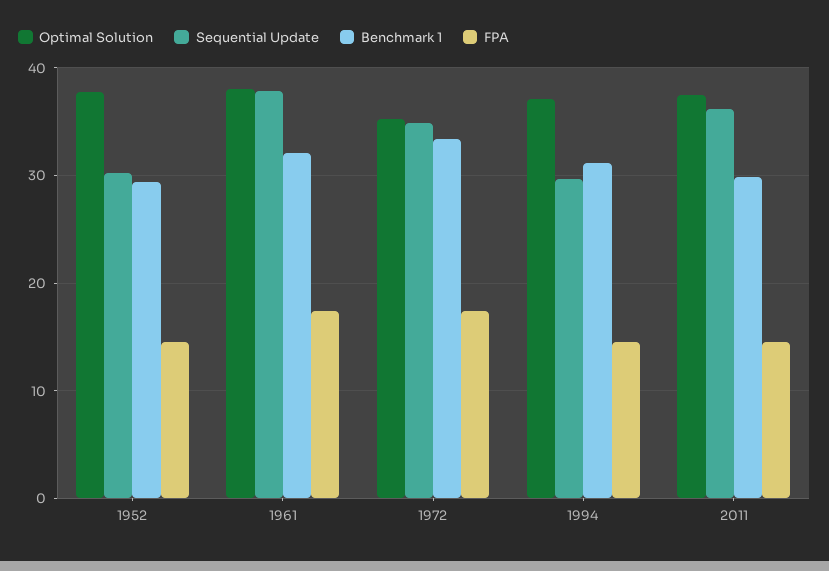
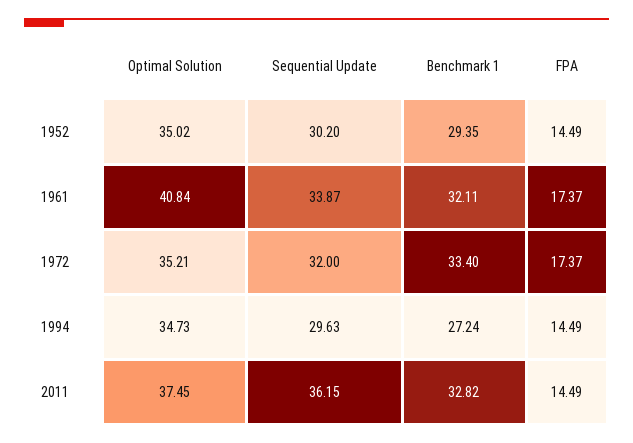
  {
    "Optimal Solution": {
-     "1952": 38,
+     "1952": 35.02,
-     "1961": 38,
+     "1961": 40.84,
      "1972": 35.21,
-     "1994": 37,
+     "1994": 34.73,
      "2011": 37.45
    },
    "Sequential Update": {
      "1952": 30.2,
-     "1961": 38,
+     "1961": 33.87,
-     "1972": 35,
+     "1972": 32,
      "1994": 29.63,
      "2011": 36.15
    },
    "Benchmark 1": {
      "1952": 29.35,
      "1961": 32.11,
      "1972": 33.4,
-     "1994": 31,
+     "1994": 27.24,
-     "2011": 30
+     "2011": 32.82
    },
    "FPA": {
      "1952": 14.49,
      "1961": 17.37,
      "1972": 17.37,
      "1994": 14.49,
      "2011": 14.49
    }
  }

